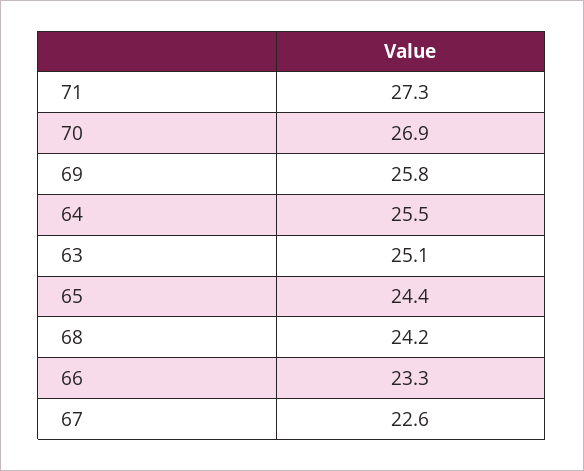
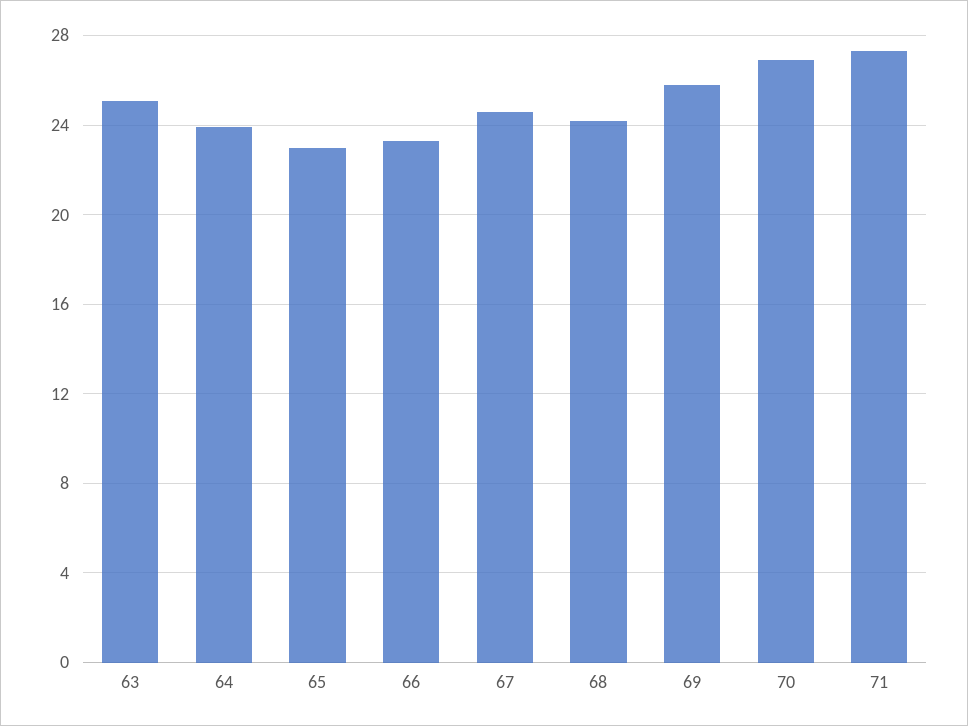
  {
    "71": 27.3,
    "70": 26.9,
    "69": 25.8,
-   "64": 25.5,
+   "64": 24,
    "63": 25.1,
-   "65": 24.4,
+   "65": 23,
    "68": 24.2,
    "66": 23.3,
-   "67": 22.6
+   "67": 24.5
  }

